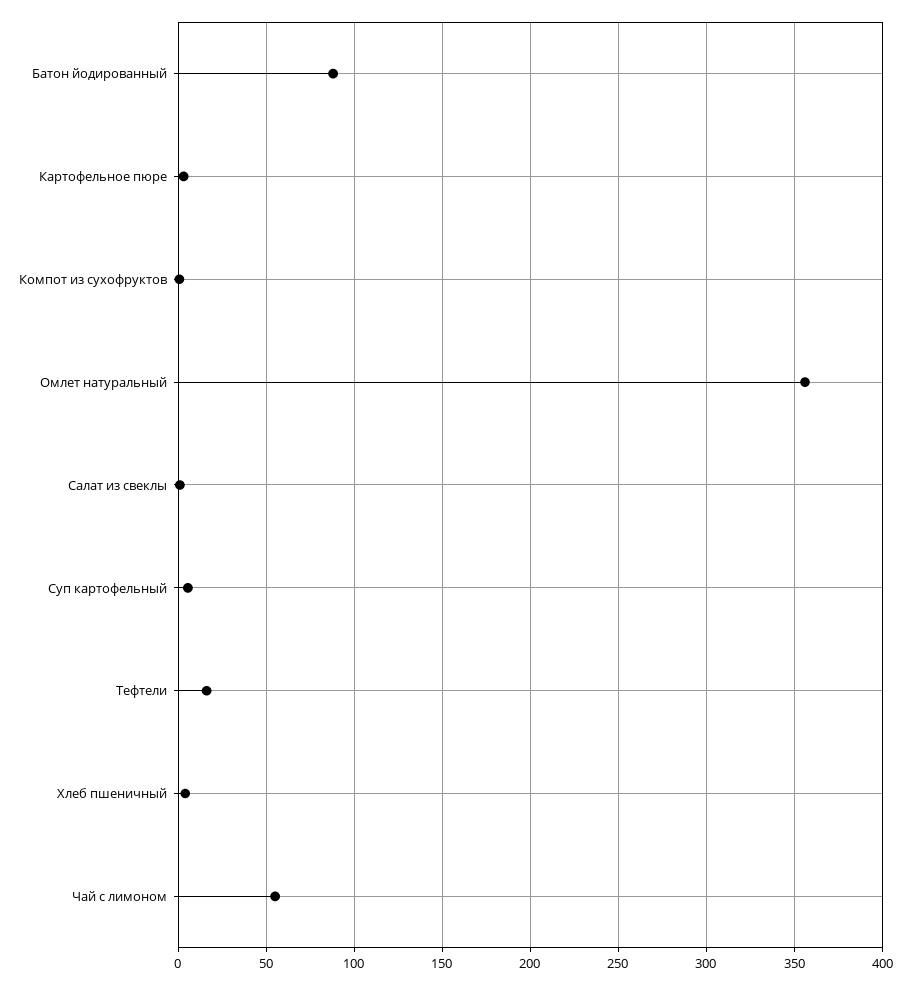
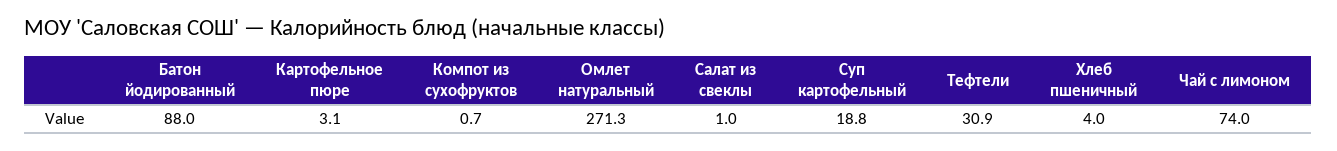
  {
    "Батон йодированный": 88,
    "Картофельное пюре": 3.1,
    "Компот из сухофруктов": 0.7,
-   "Омлет натуральный": 355,
+   "Омлет натуральный": 271.3,
    "Салат из свеклы": 1,
-   "Суп картофельный": 5,
+   "Суп картофельный": 18.8,
-   "Тефтели": 15,
+   "Тефтели": 30.9,
    "Хлеб пшеничный": 4,
-   "Чай с лимоном": 55
+   "Чай с лимоном": 74
  }

